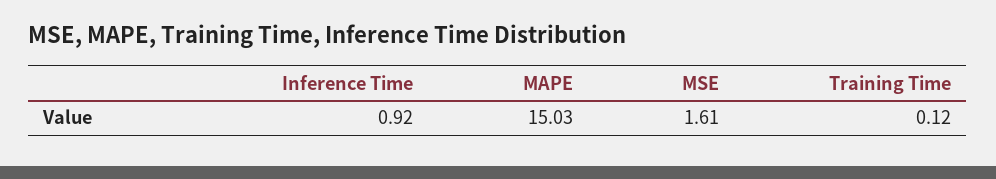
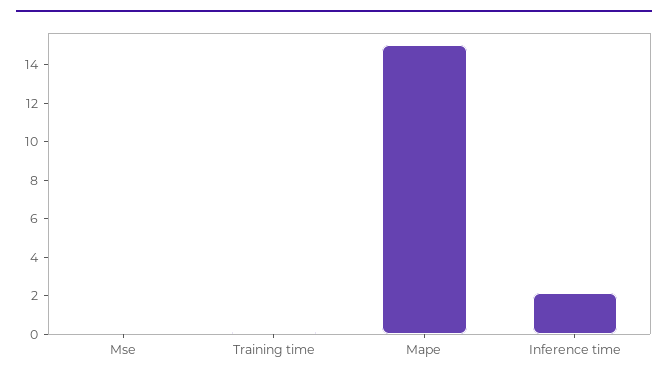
  {
-   "Inference Time": 0.92,
+   "Inference Time": 2,
    "MAPE": 15.03,
-   "MSE": 1.61,
+   "MSE": 0,
    "Training Time": 0.12
  }

